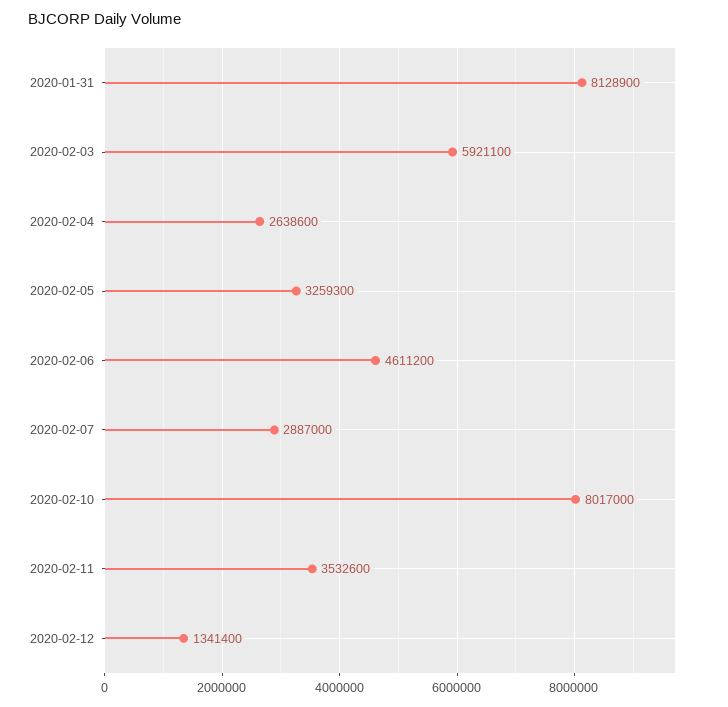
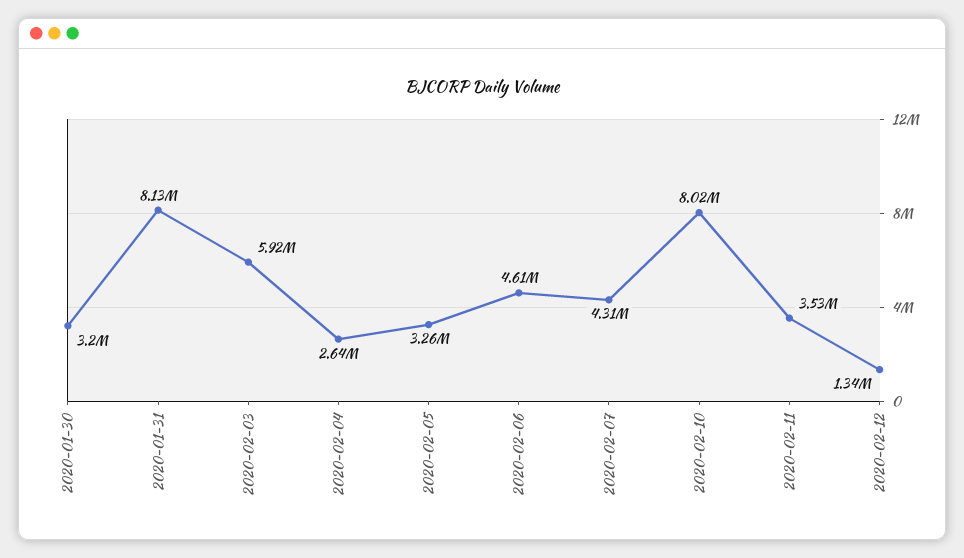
  {
    "2020-01-31": 8128900,
    "2020-02-03": 5921100,
    "2020-02-04": 2638600,
    "2020-02-05": 3259300,
    "2020-02-06": 4611200,
-   "2020-02-07": 2887000,
+   "2020-02-07": 4310000,
    "2020-02-10": 8017000,
    "2020-02-11": 3532600,
-   "2020-02-12": 1341400
+   "2020-02-12": 1341400,
+   "2020-01-30": 3200000
  }

